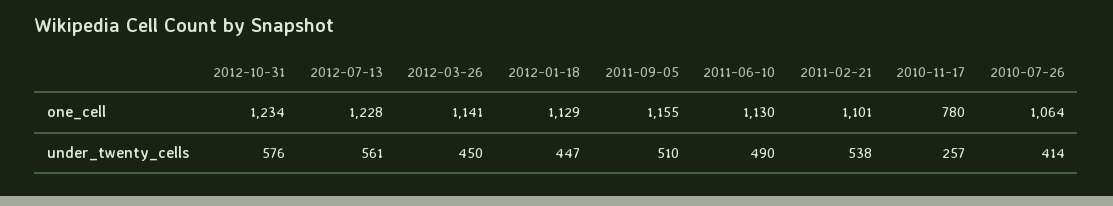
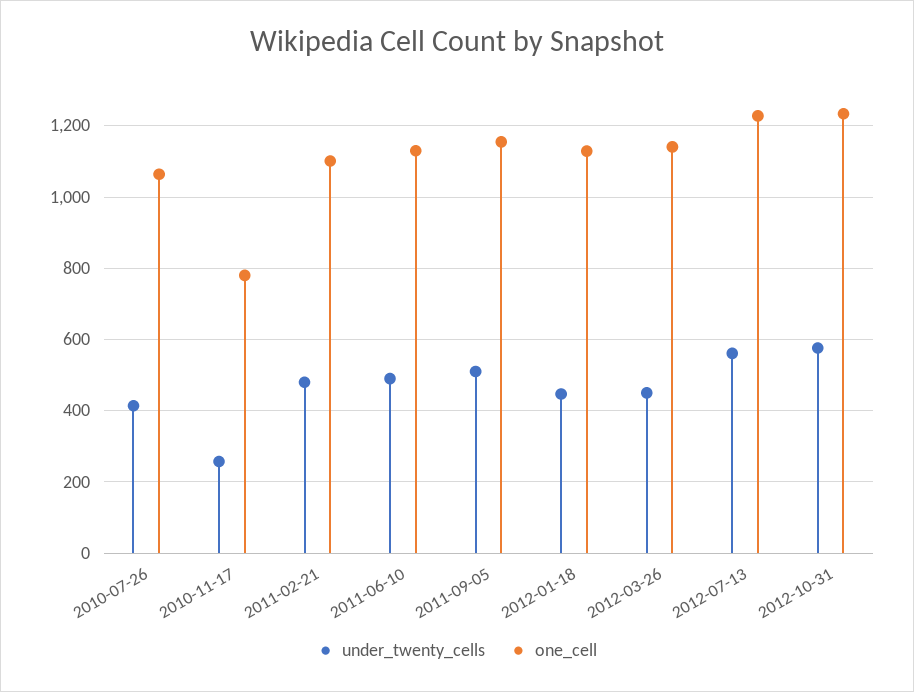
  {
    "one_cell": {
      "2012-10-31": 1234,
      "2012-07-13": 1228,
      "2012-03-26": 1141,
      "2012-01-18": 1129,
      "2011-09-05": 1155,
      "2011-06-10": 1130,
      "2011-02-21": 1101,
      "2010-11-17": 780,
      "2010-07-26": 1064
    },
    "under_twenty_cells": {
      "2012-10-31": 576,
      "2012-07-13": 561,
      "2012-03-26": 450,
      "2012-01-18": 447,
      "2011-09-05": 510,
      "2011-06-10": 490,
-     "2011-02-21": 538,
+     "2011-02-21": 480,
      "2010-11-17": 257,
      "2010-07-26": 414
    }
  }

